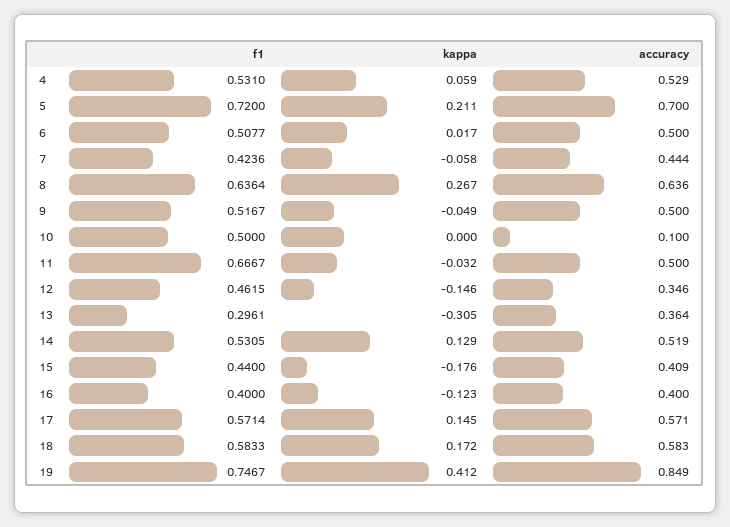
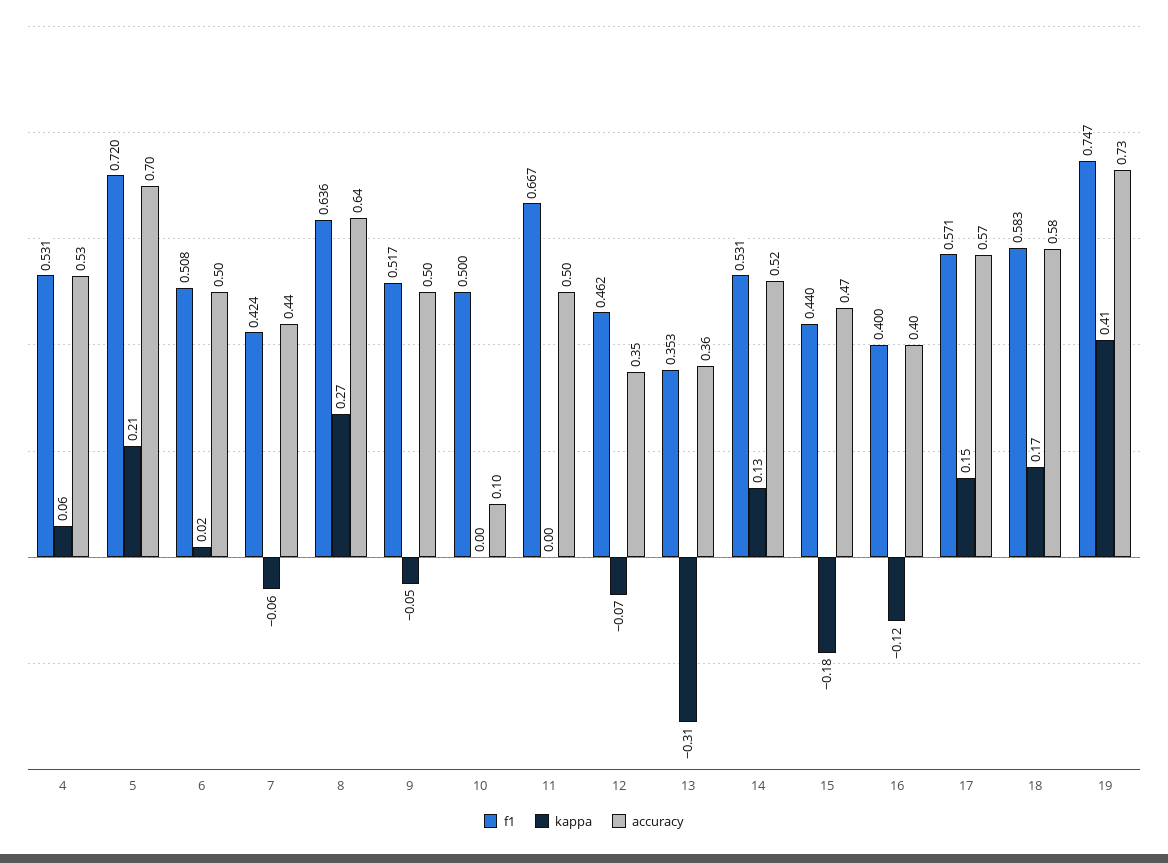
  {
    "f1": {
      "4": 0.531,
      "5": 0.72,
      "6": 0.5077,
      "7": 0.4236,
      "8": 0.6364,
      "9": 0.5167,
      "10": 0.5,
      "11": 0.6667,
      "12": 0.4615,
-     "13": 0.2961,
+     "13": 0.353,
      "14": 0.5305,
      "15": 0.44,
      "16": 0.4,
      "17": 0.5714,
      "18": 0.5833,
      "19": 0.7467
    },
    "kappa": {
      "4": 0.059,
      "5": 0.211,
      "6": 0.017,
      "7": -0.058,
      "8": 0.267,
      "9": -0.049,
      "10": 0,
-     "11": -0.032,
+     "11": 0,
-     "12": -0.146,
+     "12": -0.07,
      "13": -0.305,
      "14": 0.129,
      "15": -0.176,
      "16": -0.123,
      "17": 0.145,
      "18": 0.172,
      "19": 0.412
    },
    "accuracy": {
      "4": 0.529,
      "5": 0.7,
      "6": 0.5,
      "7": 0.444,
      "8": 0.636,
      "9": 0.5,
      "10": 0.1,
      "11": 0.5,
      "12": 0.346,
      "13": 0.364,
      "14": 0.519,
-     "15": 0.409,
+     "15": 0.47,
      "16": 0.4,
      "17": 0.571,
      "18": 0.583,
-     "19": 0.849
+     "19": 0.73
    }
  }

